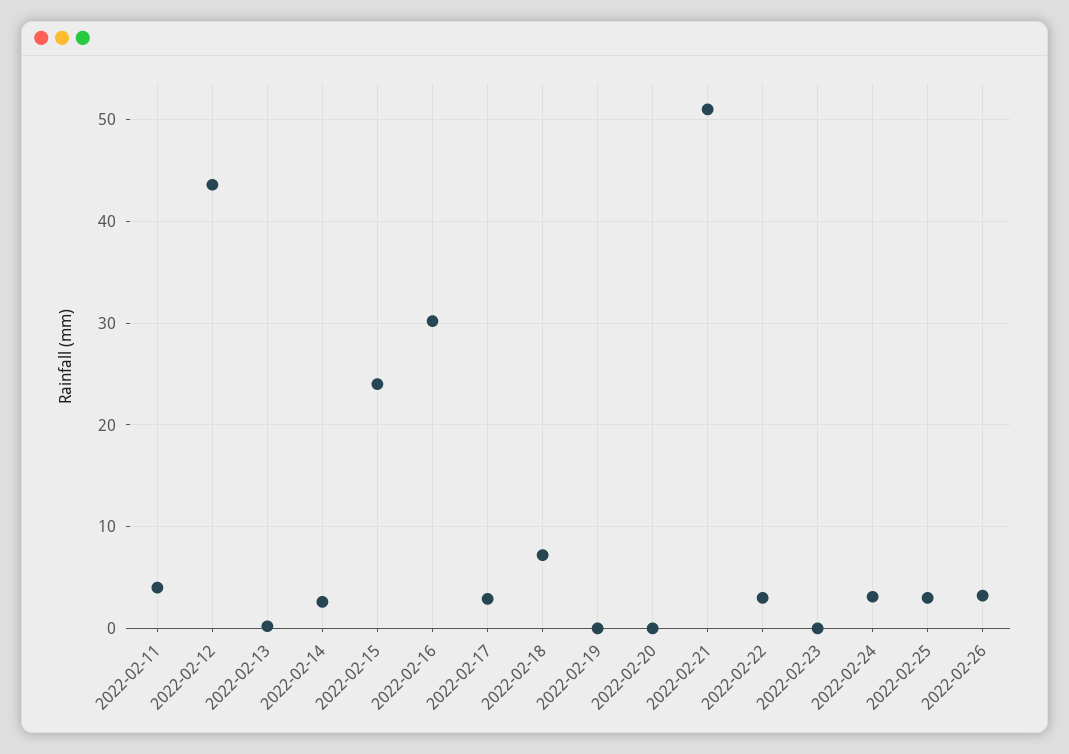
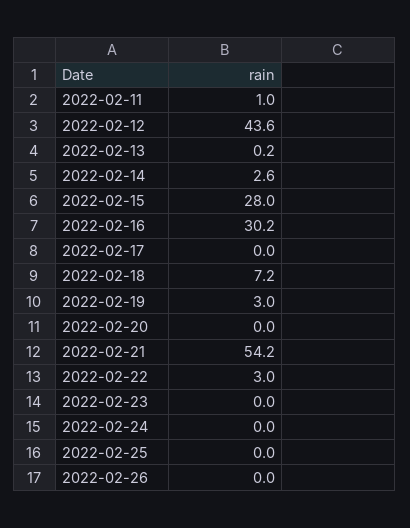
  {
-   "2022-02-11": 4,
+   "2022-02-11": 1,
    "2022-02-12": 43.6,
    "2022-02-13": 0.2,
    "2022-02-14": 2.6,
-   "2022-02-15": 24,
+   "2022-02-15": 28,
    "2022-02-16": 30.2,
-   "2022-02-17": 3,
+   "2022-02-17": 0,
    "2022-02-18": 7.2,
-   "2022-02-19": 0,
+   "2022-02-19": 3,
    "2022-02-20": 0,
-   "2022-02-21": 51,
+   "2022-02-21": 54.2,
    "2022-02-22": 3,
    "2022-02-23": 0,
-   "2022-02-24": 3,
+   "2022-02-24": 0,
-   "2022-02-25": 3,
+   "2022-02-25": 0,
-   "2022-02-26": 3
+   "2022-02-26": 0
  }

